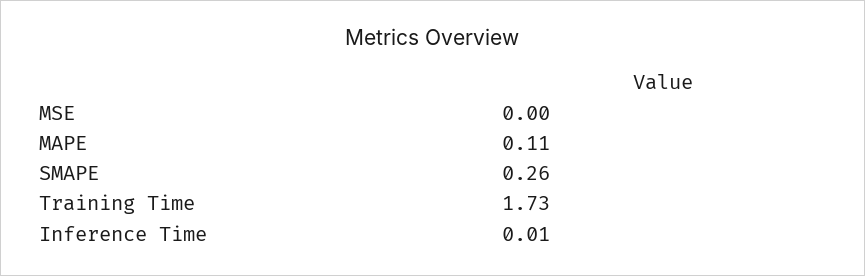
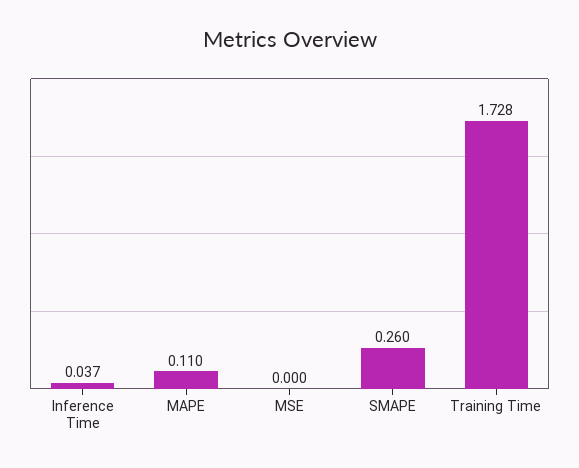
  {
    "MSE": 0,
    "MAPE": 0.11,
    "SMAPE": 0.26,
    "Training Time": 1.728,
-   "Inference Time": 0.01
+   "Inference Time": 0.037
  }

